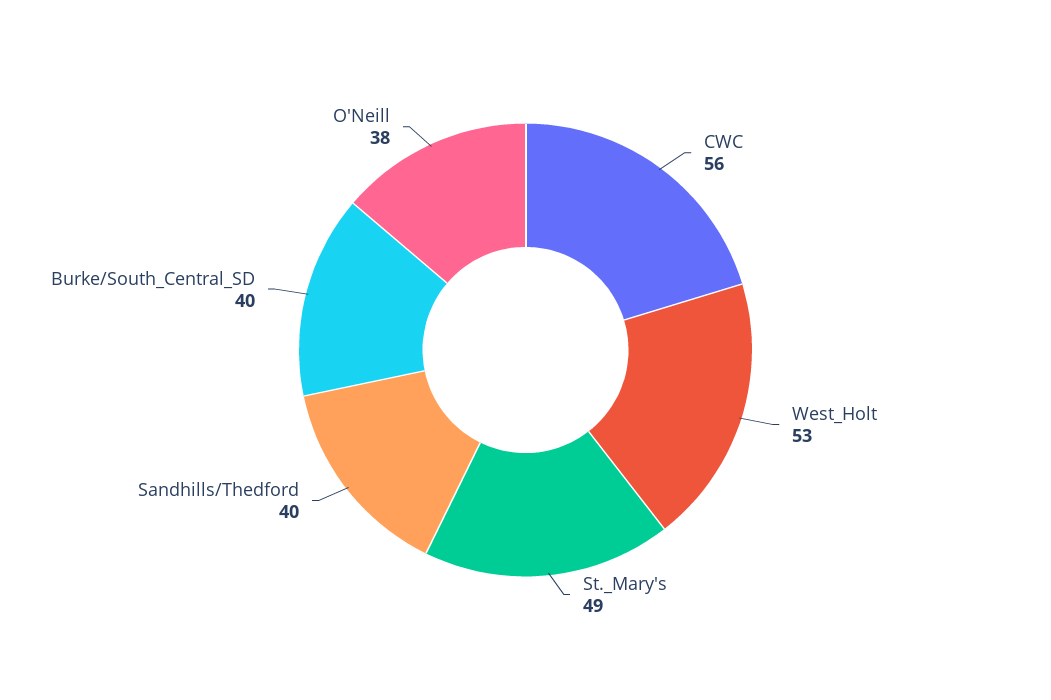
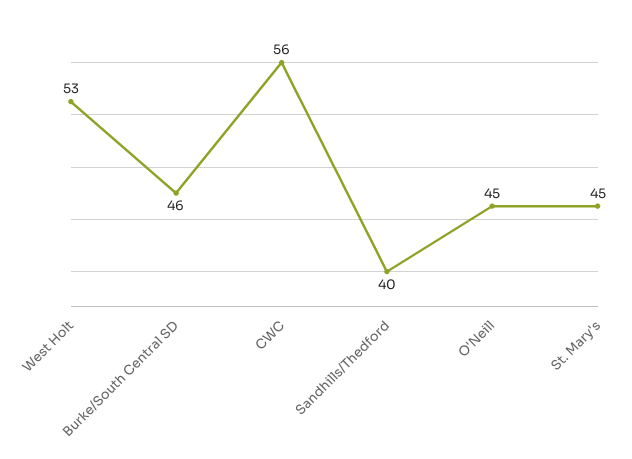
  {
    "CWC": 56,
    "West_Holt": 53,
-   "St._Mary's": 49,
+   "St._Mary's": 45,
    "Sandhills/Thedford": 40,
-   "Burke/South_Central_SD": 40,
+   "Burke/South_Central_SD": 46,
-   "O'Neill": 38
+   "O'Neill": 45
  }

